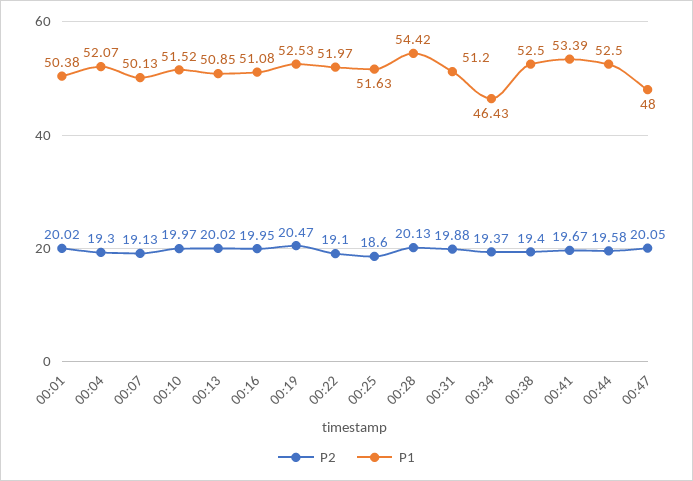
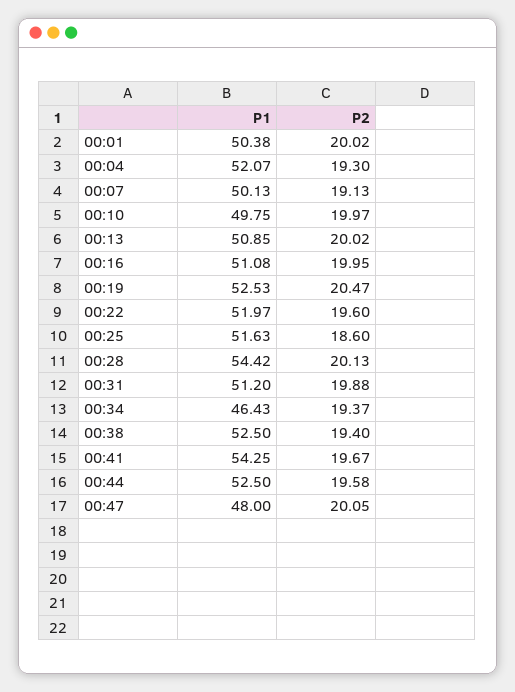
  {
    "P2": {
      "00:01": 20.02,
      "00:04": 19.3,
      "00:07": 19.13,
      "00:10": 19.97,
      "00:13": 20.02,
      "00:16": 19.95,
      "00:19": 20.47,
-     "00:22": 19.1,
+     "00:22": 19.6,
      "00:25": 18.6,
      "00:28": 20.13,
      "00:31": 19.88,
      "00:34": 19.37,
      "00:38": 19.4,
      "00:41": 19.67,
      "00:44": 19.58,
      "00:47": 20.05
    },
    "P1": {
      "00:01": 50.38,
      "00:04": 52.07,
      "00:07": 50.13,
-     "00:10": 51.52,
+     "00:10": 49.75,
      "00:13": 50.85,
      "00:16": 51.08,
      "00:19": 52.53,
      "00:22": 51.97,
      "00:25": 51.63,
      "00:28": 54.42,
      "00:31": 51.2,
      "00:34": 46.43,
      "00:38": 52.5,
-     "00:41": 53.39,
+     "00:41": 54.25,
      "00:44": 52.5,
      "00:47": 48
    }
  }

